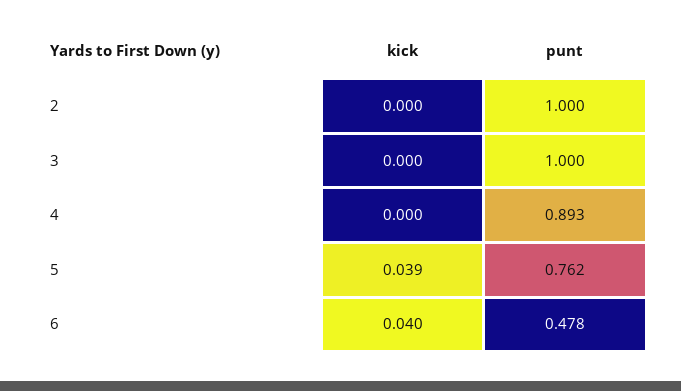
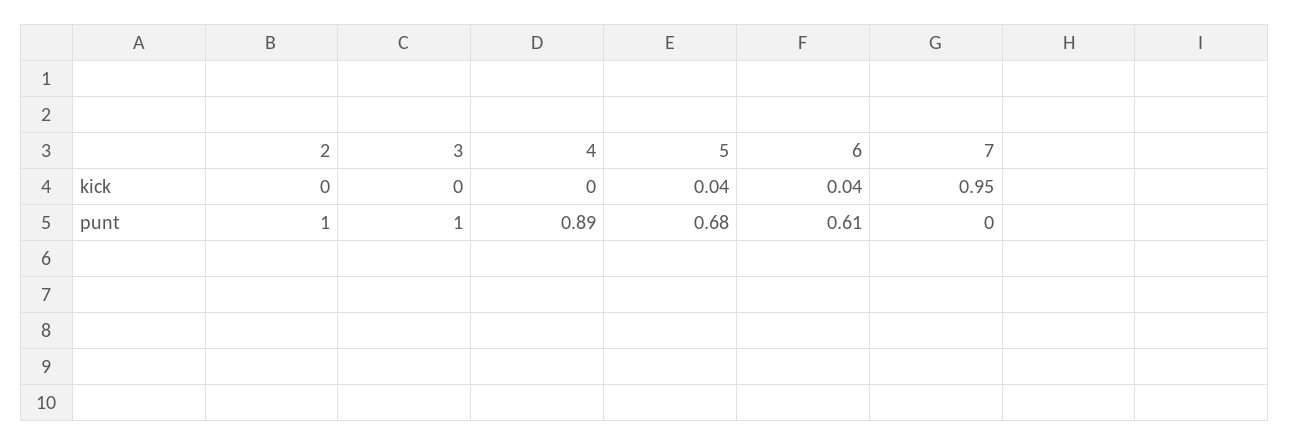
  {
    "kick": {
      "2": 0,
      "3": 0,
      "4": 0,
      "5": 0.039,
-     "6": 0.04
+     "6": 0.04,
+     "7": 0.95
    },
    "punt": {
      "2": 1,
      "3": 1,
      "4": 0.893,
-     "5": 0.762,
+     "5": 0.68,
-     "6": 0.478
+     "6": 0.61,
+     "7": 0
    }
  }

